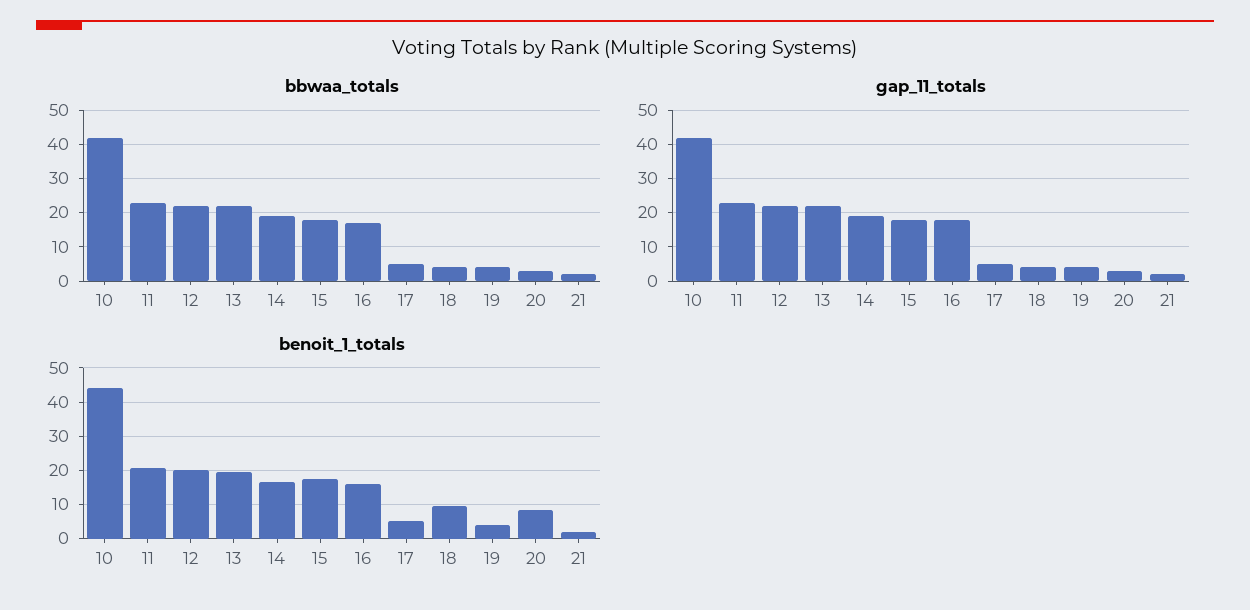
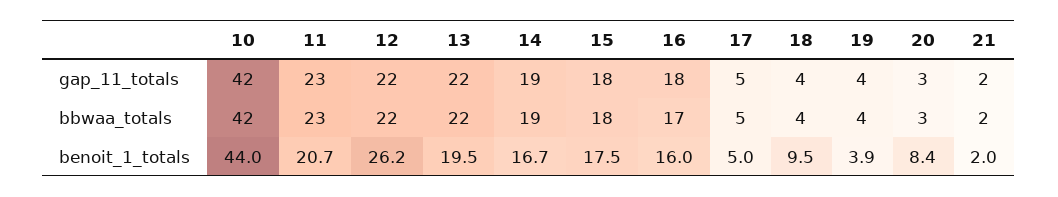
  {
    "bbwaa_totals": {
      "10": 42,
      "11": 23,
      "12": 22,
      "13": 22,
      "14": 19,
      "15": 18,
      "16": 17,
      "17": 5,
      "18": 4,
      "19": 4,
      "20": 3,
      "21": 2
    },
    "gap_11_totals": {
      "10": 42,
      "11": 23,
      "12": 22,
      "13": 22,
      "14": 19,
      "15": 18,
      "16": 18,
      "17": 5,
      "18": 4,
      "19": 4,
      "20": 3,
      "21": 2
    },
    "benoit_1_totals": {
      "10": 44,
      "11": 20.7,
-     "12": 20,
+     "12": 26.2,
      "13": 19.5,
      "14": 16.7,
      "15": 17.5,
      "16": 16,
      "17": 5,
      "18": 9.5,
      "19": 3.9,
      "20": 8.4,
      "21": 2
    }
  }

